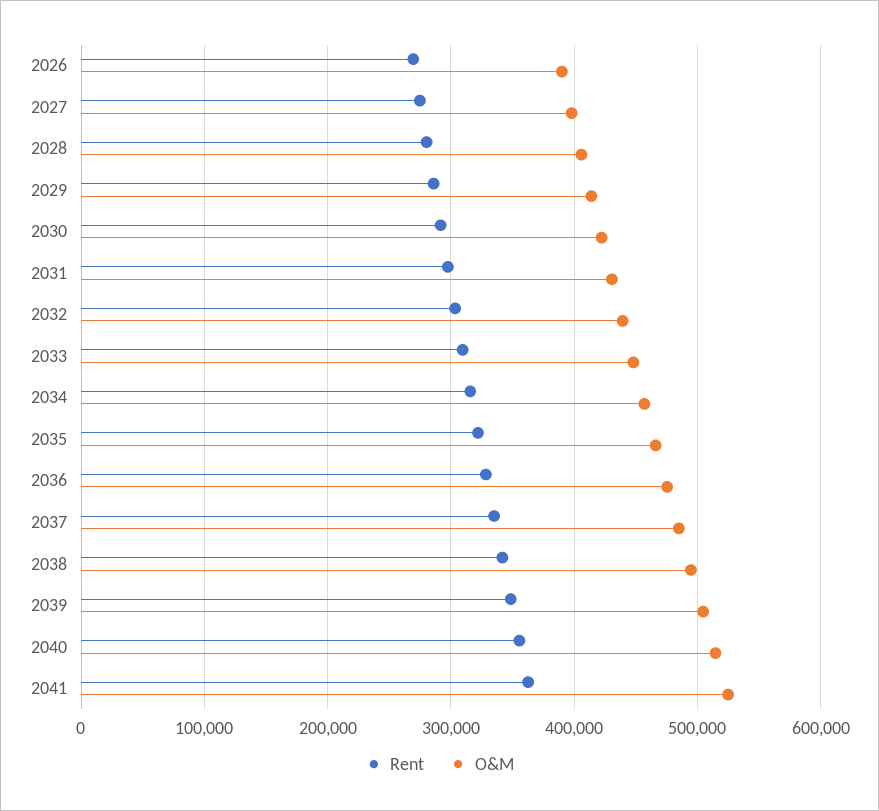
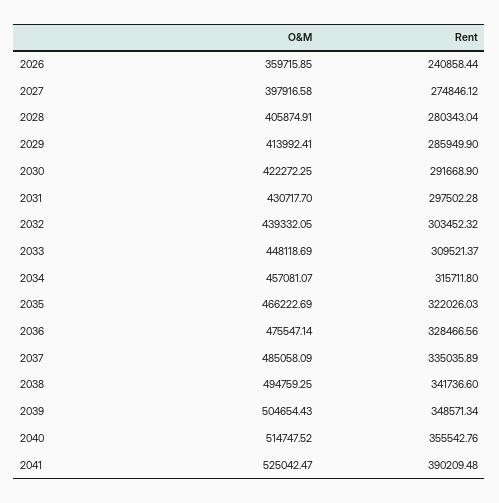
  {
    "Rent": {
-     "2026": 270000,
+     "2026": 240858.44,
      "2027": 274846.12,
      "2028": 280343.04,
      "2029": 285949.9,
      "2030": 291668.9,
      "2031": 297502.28,
      "2032": 303452.32,
      "2033": 309521.37,
      "2034": 315711.8,
      "2035": 322026.03,
      "2036": 328466.56,
      "2037": 335035.89,
      "2038": 341736.6,
      "2039": 348571.34,
      "2040": 355542.76,
-     "2041": 360000
+     "2041": 390209.48
    },
    "O&M": {
-     "2026": 390000,
+     "2026": 359715.85,
      "2027": 397916.58,
      "2028": 405874.91,
      "2029": 413992.41,
      "2030": 422272.25,
      "2031": 430717.7,
      "2032": 439332.05,
      "2033": 448118.69,
      "2034": 457081.07,
      "2035": 466222.69,
      "2036": 475547.14,
      "2037": 485058.09,
      "2038": 494759.25,
      "2039": 504654.43,
      "2040": 514747.52,
      "2041": 525042.47
    }
  }

